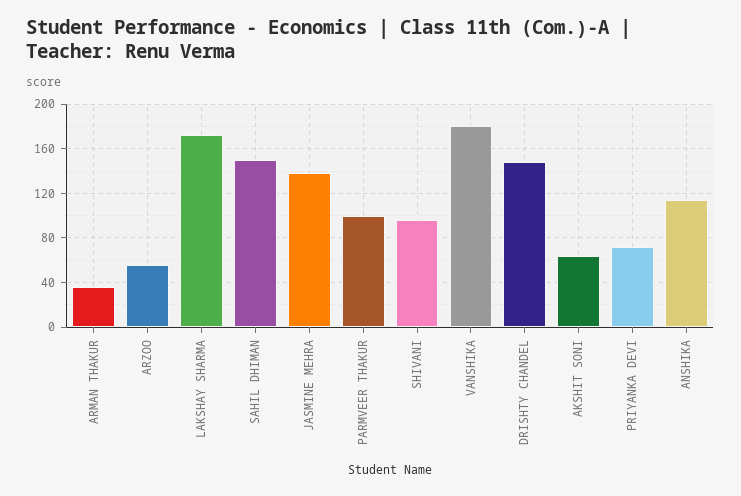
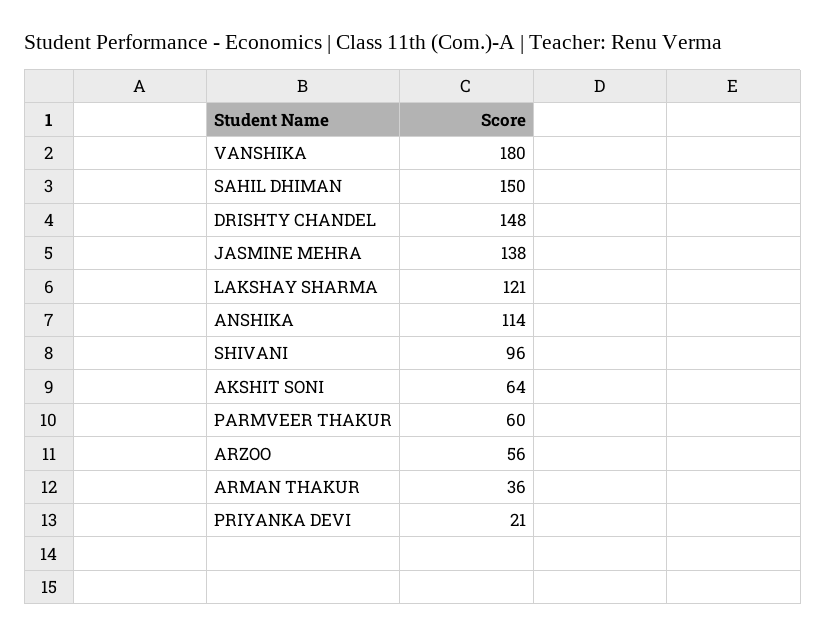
  {
    "ARMAN THAKUR": 36,
    "ARZOO": 56,
-   "LAKSHAY SHARMA": 170,
+   "LAKSHAY SHARMA": 121,
    "SAHIL DHIMAN": 150,
    "JASMINE MEHRA": 138,
-   "PARMVEER THAKUR": 100,
+   "PARMVEER THAKUR": 60,
    "SHIVANI": 96,
    "VANSHIKA": 180,
    "DRISHTY CHANDEL": 148,
    "AKSHIT SONI": 64,
-   "PRIYANKA DEVI": 70,
+   "PRIYANKA DEVI": 21,
    "ANSHIKA": 114
  }

